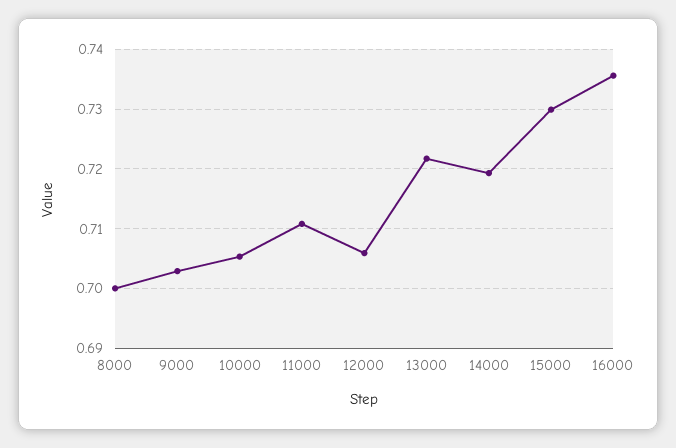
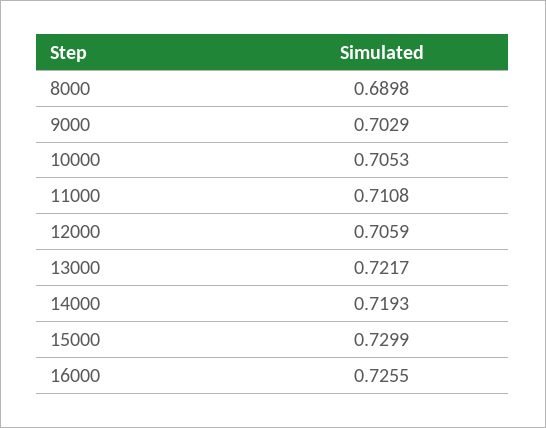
  {
-   "8000": 0.7,
+   "8000": 0.6898,
    "9000": 0.7029,
    "10000": 0.7053,
    "11000": 0.7108,
    "12000": 0.7059,
    "13000": 0.7217,
    "14000": 0.7193,
    "15000": 0.7299,
-   "16000": 0.736
+   "16000": 0.7255
  }

